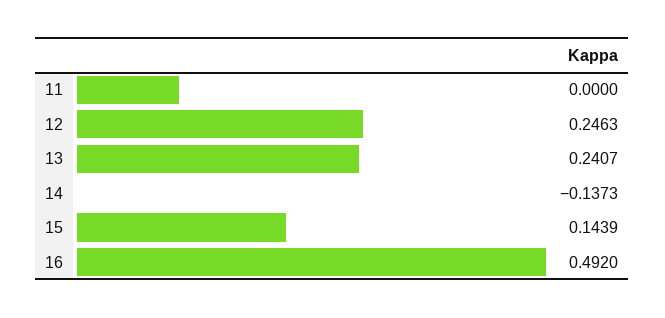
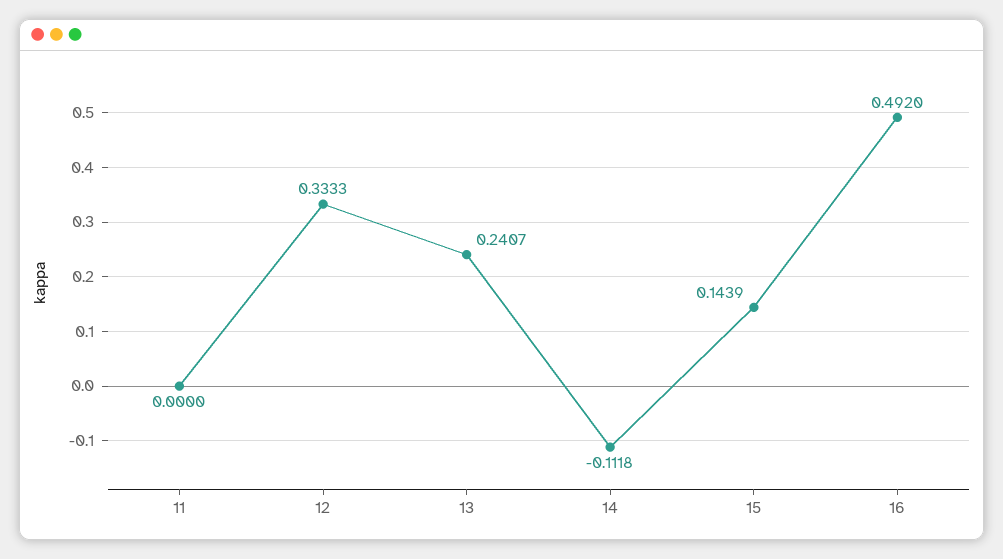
  {
    "11": 0,
-   "12": 0.2463,
+   "12": 0.3333,
    "13": 0.2407,
-   "14": -0.1373,
+   "14": -0.1118,
    "15": 0.1439,
    "16": 0.492
  }

